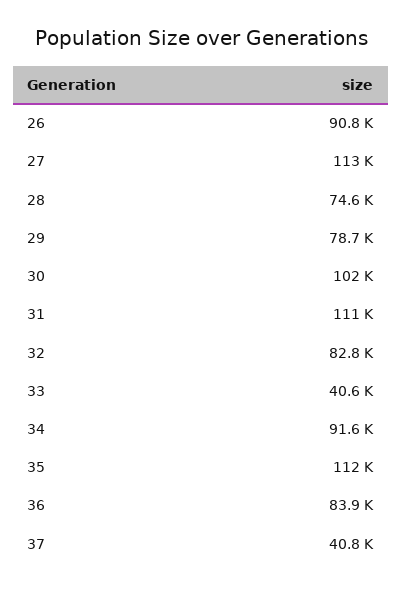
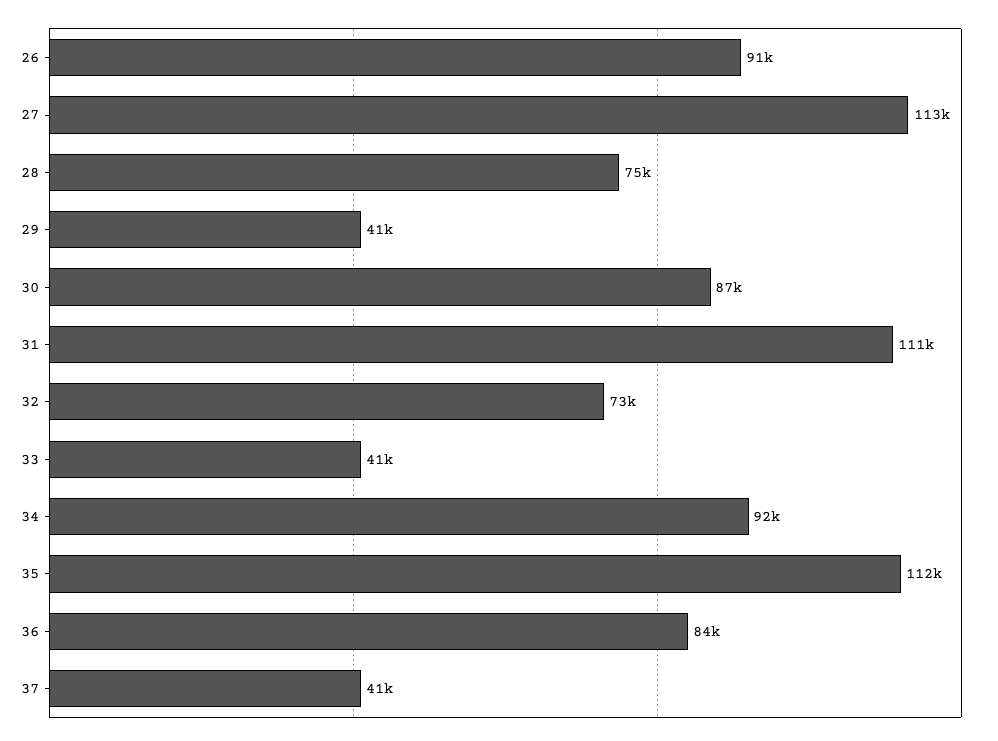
  {
    "26": 90800,
    "27": 113000,
    "28": 74600,
-   "29": 78700,
+   "29": 41000,
-   "30": 102000,
+   "30": 87000,
    "31": 111000,
-   "32": 82800,
+   "32": 73000,
    "33": 40600,
    "34": 91600,
    "35": 112000,
    "36": 83900,
    "37": 40800
  }

